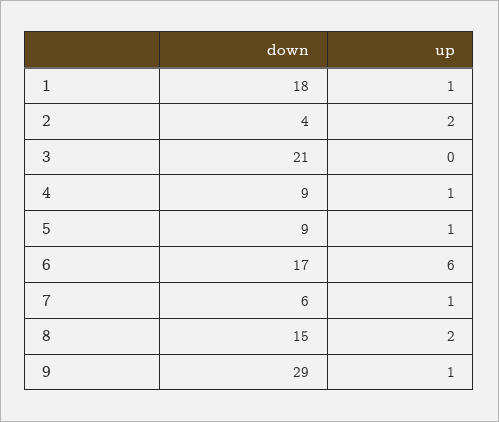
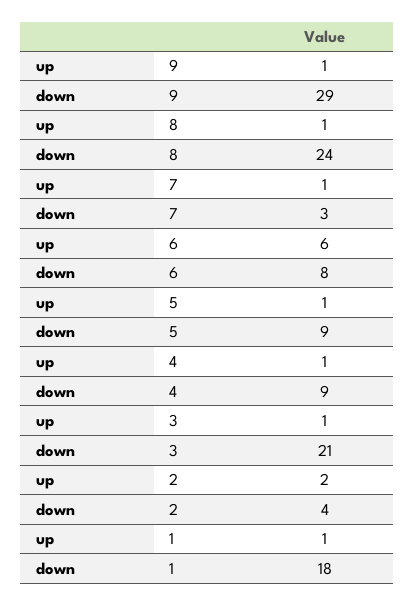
  {
    "down": {
      "1": 18,
      "2": 4,
      "3": 21,
      "4": 9,
      "5": 9,
-     "6": 17,
+     "6": 8,
-     "7": 6,
+     "7": 3,
-     "8": 15,
+     "8": 24,
      "9": 29
    },
    "up": {
      "1": 1,
      "2": 2,
-     "3": 0,
+     "3": 1,
      "4": 1,
      "5": 1,
      "6": 6,
      "7": 1,
-     "8": 2,
+     "8": 1,
      "9": 1
    }
  }

